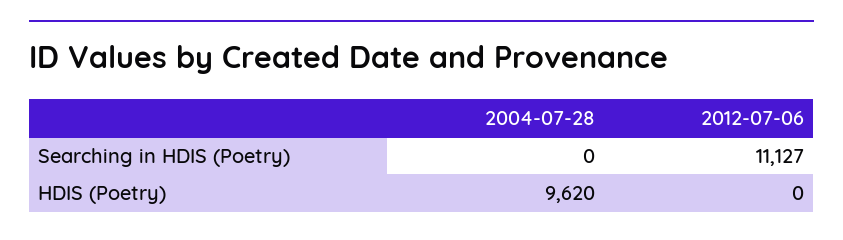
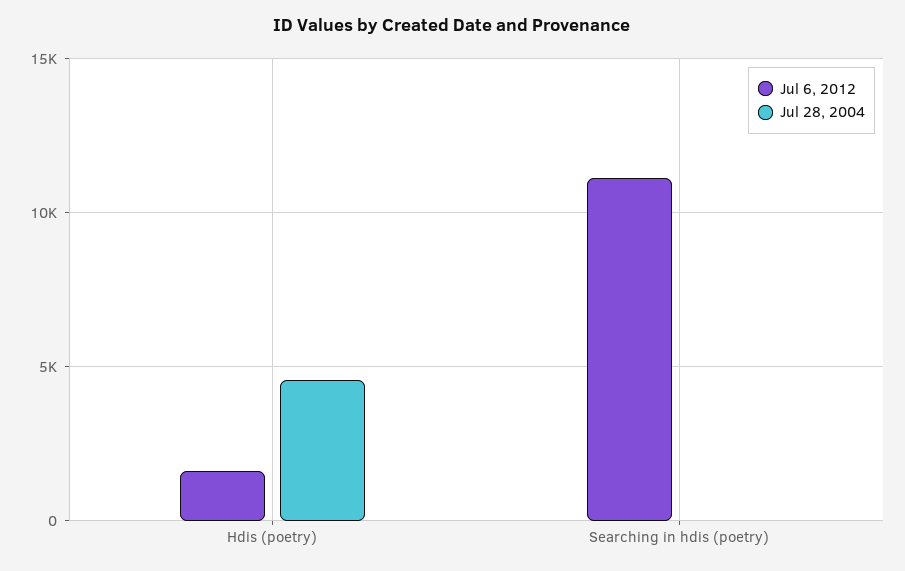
  {
    "2004-07-28": {
      "Searching in HDIS (Poetry)": 0,
-     "HDIS (Poetry)": 9620
+     "HDIS (Poetry)": 4500
    },
    "2012-07-06": {
      "Searching in HDIS (Poetry)": 11127,
-     "HDIS (Poetry)": 0
+     "HDIS (Poetry)": 1500
    }
  }

